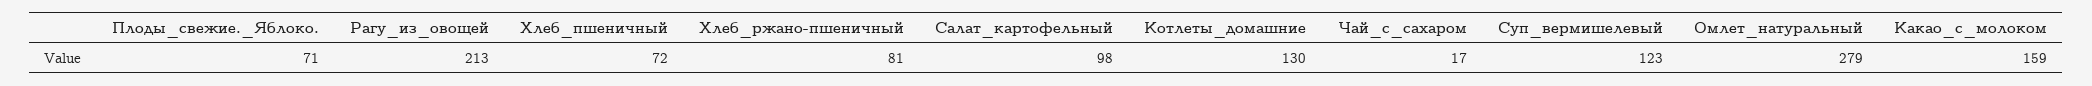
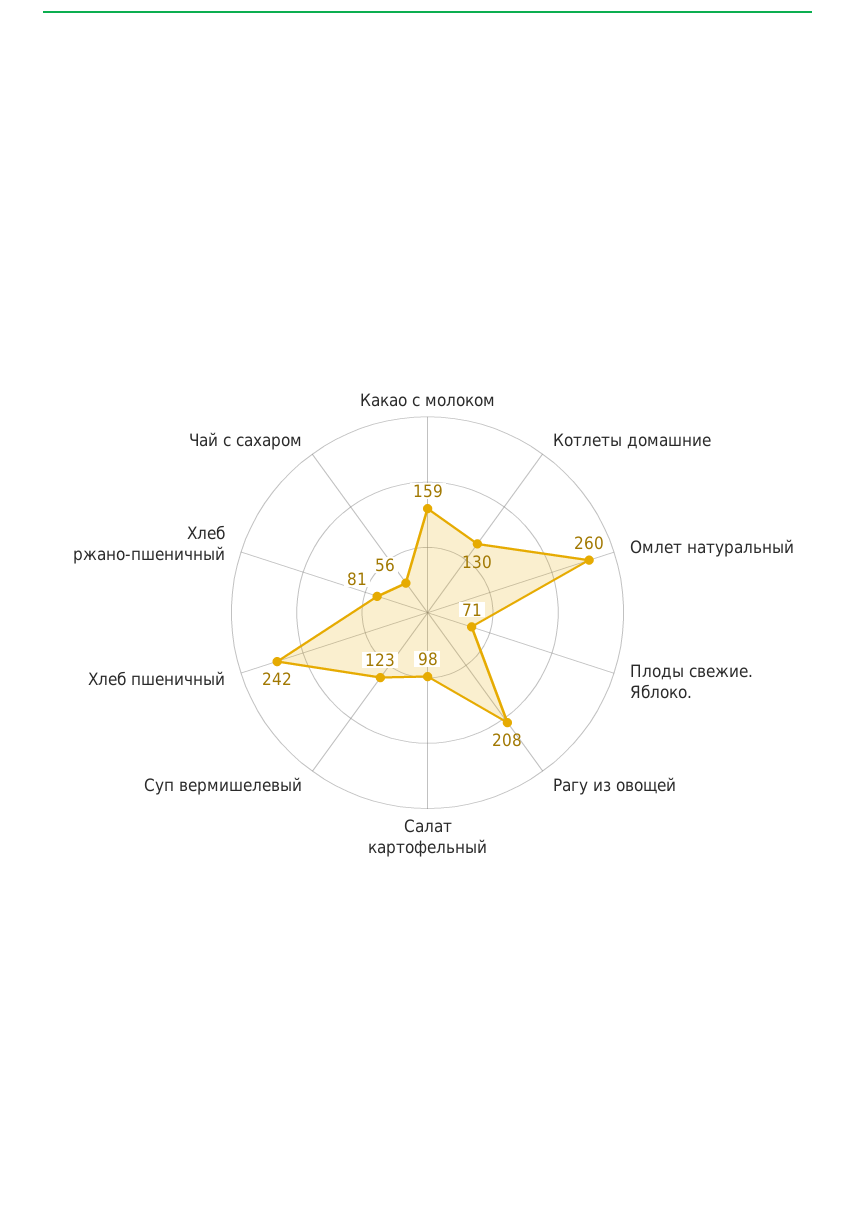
  {
    "Плоды_свежие._Яблоко.": 71,
-   "Рагу_из_овощей": 213,
+   "Рагу_из_овощей": 208,
-   "Хлеб_пшеничный": 72,
+   "Хлеб_пшеничный": 242,
    "Хлеб_ржано-пшеничный": 81,
    "Салат_картофельный": 98,
    "Котлеты_домашние": 130,
-   "Чай_с_сахаром": 17,
+   "Чай_с_сахаром": 56,
    "Суп_вермишелевый": 123,
-   "Омлет_натуральный": 279,
+   "Омлет_натуральный": 260,
    "Какао_с_молоком": 159
  }

